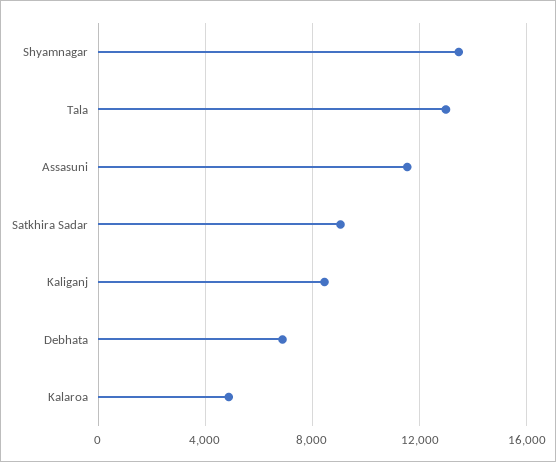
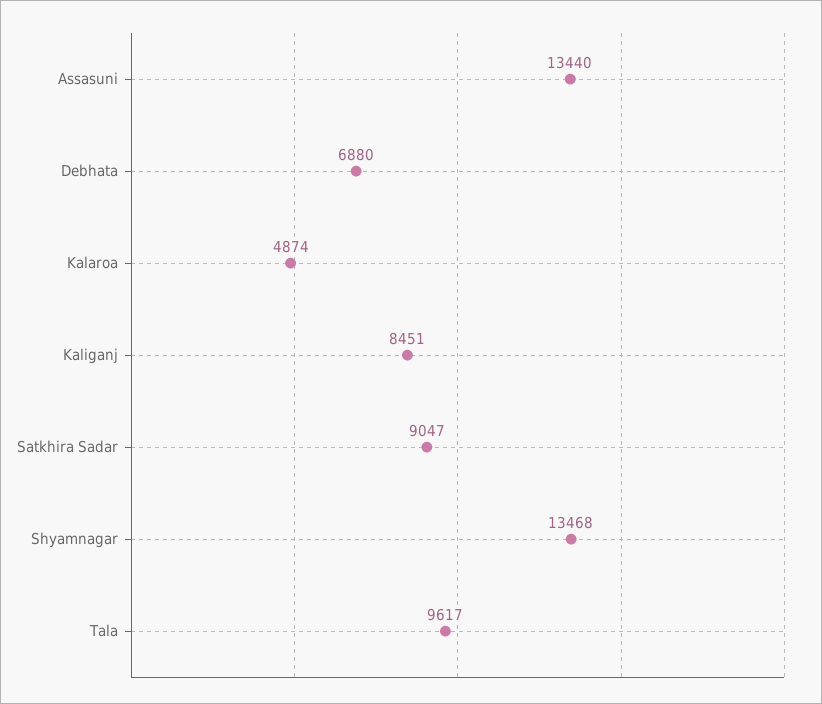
  {
    "Shyamnagar": 13468,
-   "Tala": 13000,
+   "Tala": 9617,
-   "Assasuni": 11500,
+   "Assasuni": 13440,
    "Satkhira Sadar": 9047,
    "Kaliganj": 8451,
    "Debhata": 6880,
    "Kalaroa": 4874
  }

